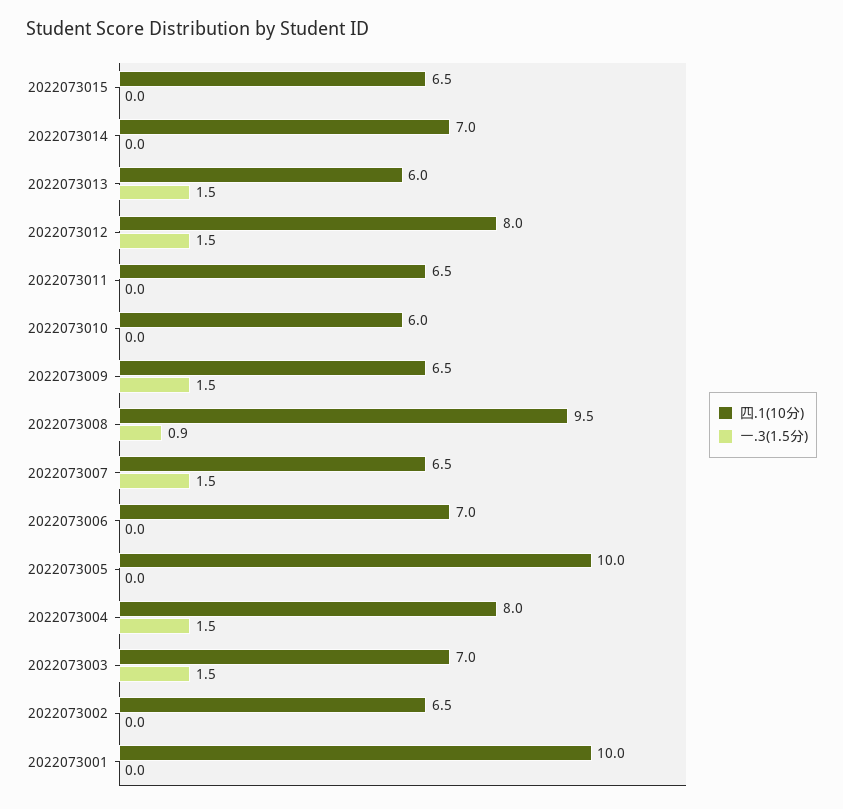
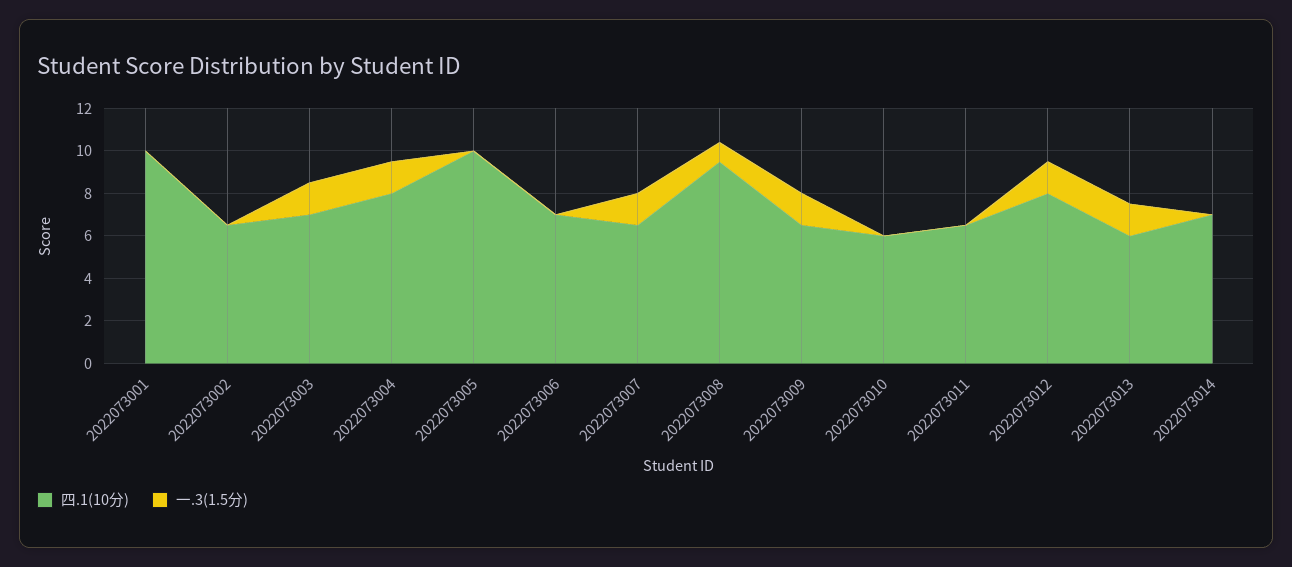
  {
    "四.1(10分)": {
-     "2022073015": 6.5,
      "2022073014": 7,
      "2022073013": 6,
      "2022073012": 8,
      "2022073011": 6.5,
      "2022073010": 6,
      "2022073009": 6.5,
      "2022073008": 9.5,
      "2022073007": 6.5,
      "2022073006": 7,
      "2022073005": 10,
      "2022073004": 8,
      "2022073003": 7,
      "2022073002": 6.5,
      "2022073001": 10
    },
    "一.3(1.5分)": {
-     "2022073015": 0,
      "2022073014": 0,
      "2022073013": 1.5,
      "2022073012": 1.5,
      "2022073011": 0,
      "2022073010": 0,
      "2022073009": 1.5,
      "2022073008": 0.9,
      "2022073007": 1.5,
      "2022073006": 0,
      "2022073005": 0,
      "2022073004": 1.5,
      "2022073003": 1.5,
      "2022073002": 0,
      "2022073001": 0
    }
  }

